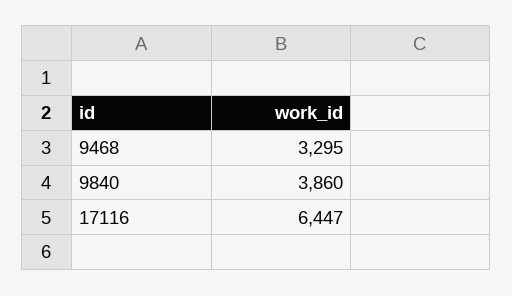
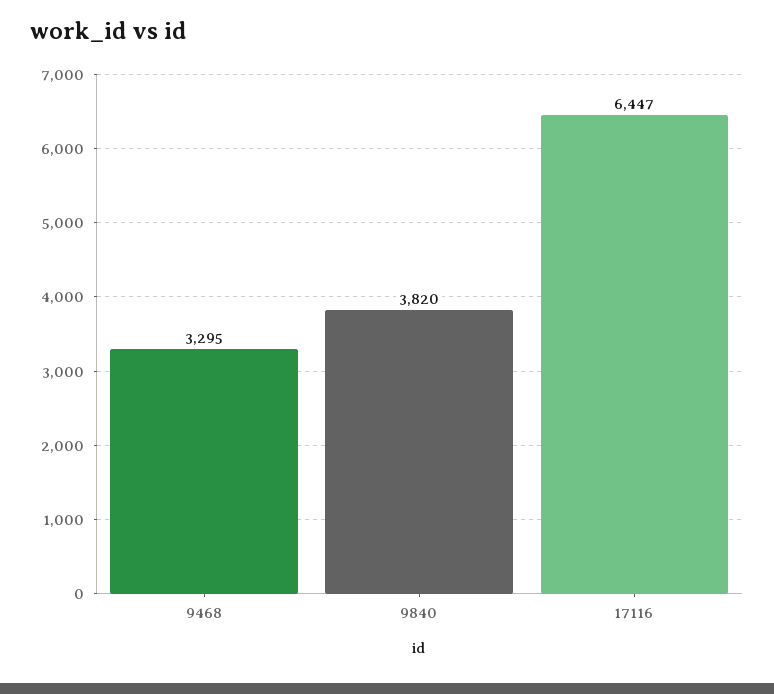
  {
    "9468": 3295,
-   "9840": 3860,
+   "9840": 3820,
    "17116": 6447
  }

